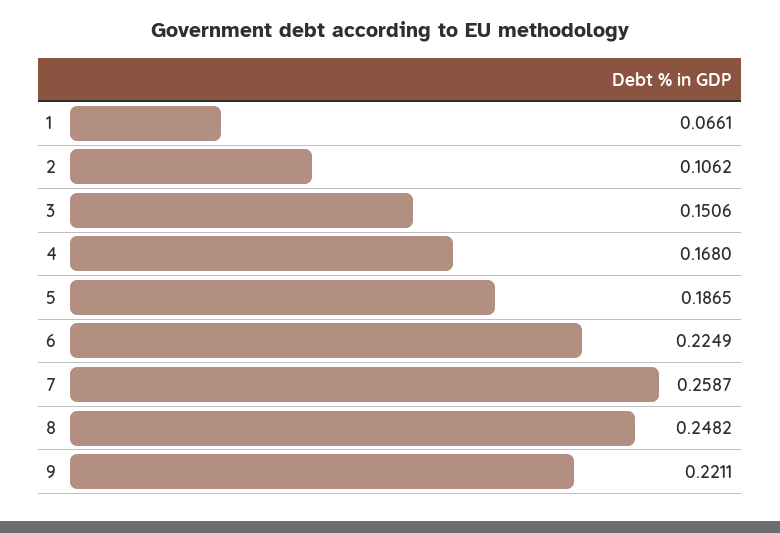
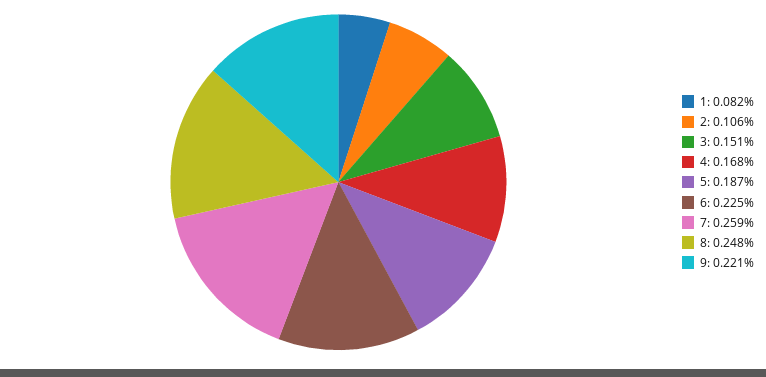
  {
-   "1": 0.0661,
+   "1": 0.082,
    "2": 0.1062,
    "3": 0.1506,
    "4": 0.168,
    "5": 0.1865,
    "6": 0.2249,
    "7": 0.2587,
    "8": 0.2482,
    "9": 0.2211
  }

